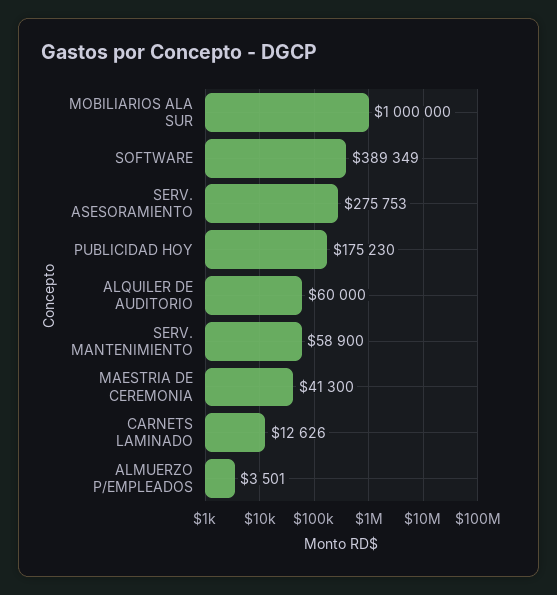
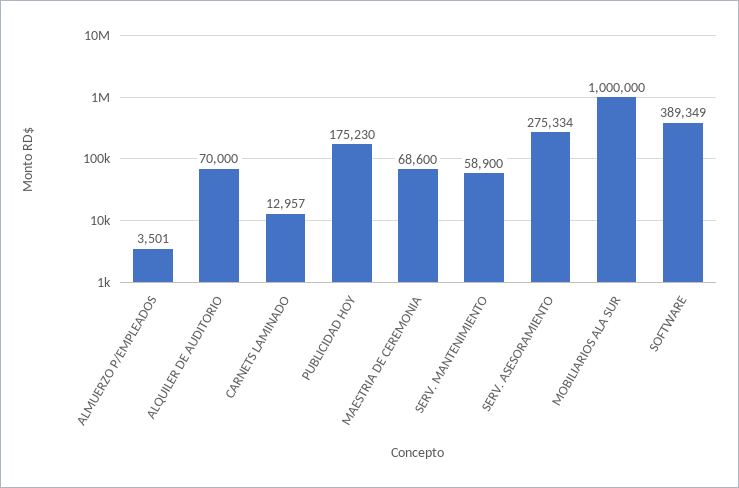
  {
    "MOBILIARIOS ALA SUR": 1000000,
    "SOFTWARE": 389349,
-   "SERV. ASESORAMIENTO": 275753,
+   "SERV. ASESORAMIENTO": 275334,
    "PUBLICIDAD HOY": 175230,
-   "ALQUILER DE AUDITORIO": 60000,
+   "ALQUILER DE AUDITORIO": 70000,
    "SERV. MANTENIMIENTO": 58900,
-   "MAESTRIA DE CEREMONIA": 41300,
+   "MAESTRIA DE CEREMONIA": 68600,
-   "CARNETS LAMINADO": 12626,
+   "CARNETS LAMINADO": 12957,
    "ALMUERZO P/EMPLEADOS": 3501
  }

